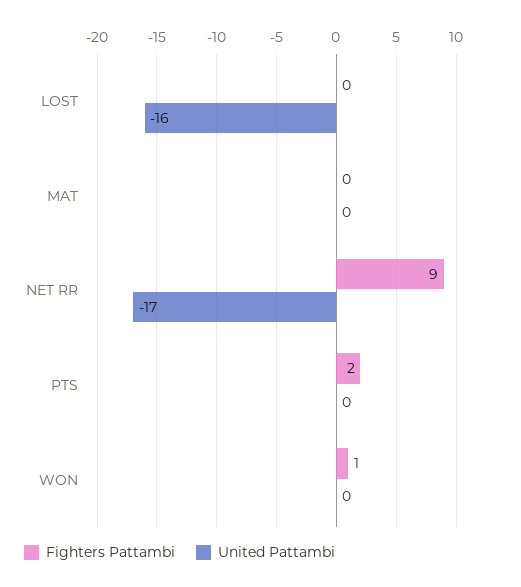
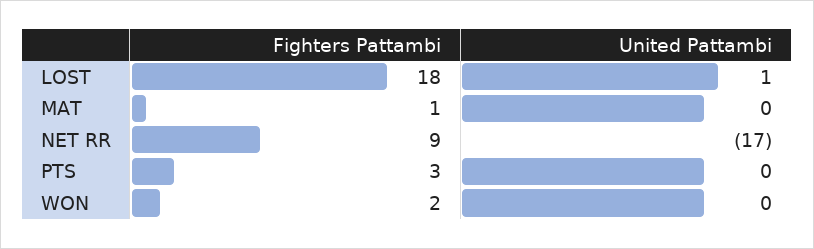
  {
    "Fighters Pattambi": {
-     "LOST": 0,
+     "LOST": 18,
-     "MAT": 0,
+     "MAT": 1,
      "NET RR": 9,
-     "PTS": 2,
+     "PTS": 3,
-     "WON": 1
+     "WON": 2
    },
    "United Pattambi": {
-     "LOST": -16,
+     "LOST": 1,
      "MAT": 0,
      "NET RR": -17,
      "PTS": 0,
      "WON": 0
    }
  }

